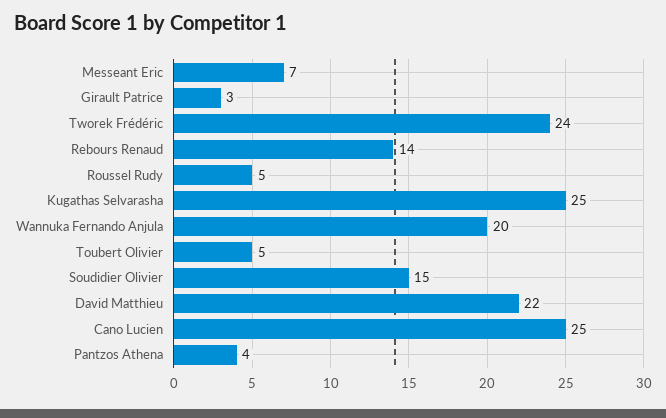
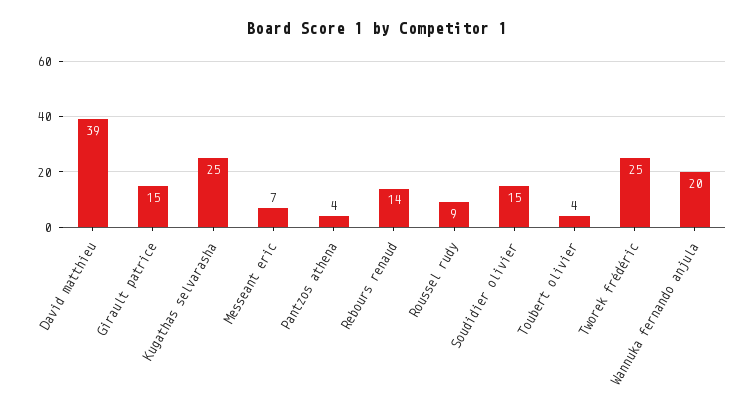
  {
    "Messeant Eric": 7,
-   "Girault Patrice": 3,
+   "Girault Patrice": 15,
-   "Tworek Frédéric": 24,
+   "Tworek Frédéric": 25,
    "Rebours Renaud": 14,
-   "Roussel Rudy": 5,
+   "Roussel Rudy": 9,
    "Kugathas Selvarasha": 25,
    "Wannuka Fernando Anjula": 20,
-   "Toubert Olivier": 5,
+   "Toubert Olivier": 4,
    "Soudidier Olivier": 15,
-   "David Matthieu": 22,
+   "David Matthieu": 39,
-   "Cano Lucien": 25,
    "Pantzos Athena": 4
  }

